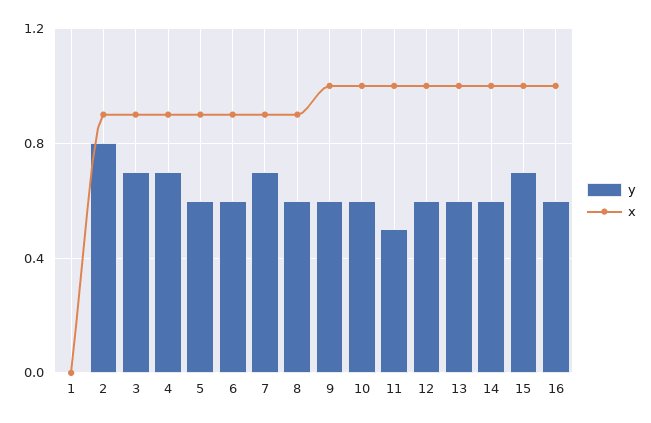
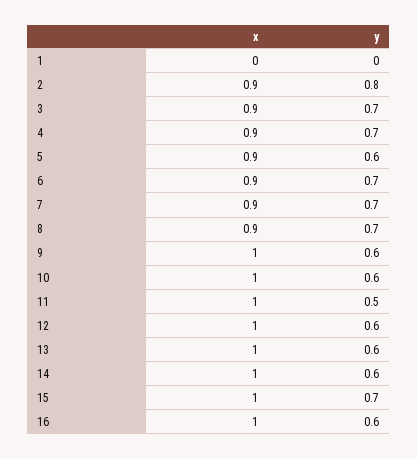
  {
    "y": {
      "1": 0,
      "2": 0.8,
      "3": 0.7,
      "4": 0.7,
      "5": 0.6,
-     "6": 0.6,
+     "6": 0.7,
      "7": 0.7,
-     "8": 0.6,
+     "8": 0.7,
      "9": 0.6,
      "10": 0.6,
      "11": 0.5,
      "12": 0.6,
      "13": 0.6,
      "14": 0.6,
      "15": 0.7,
      "16": 0.6
    },
    "x": {
      "1": 0,
      "2": 0.9,
      "3": 0.9,
      "4": 0.9,
      "5": 0.9,
      "6": 0.9,
      "7": 0.9,
      "8": 0.9,
      "9": 1,
      "10": 1,
      "11": 1,
      "12": 1,
      "13": 1,
      "14": 1,
      "15": 1,
      "16": 1
    }
  }

